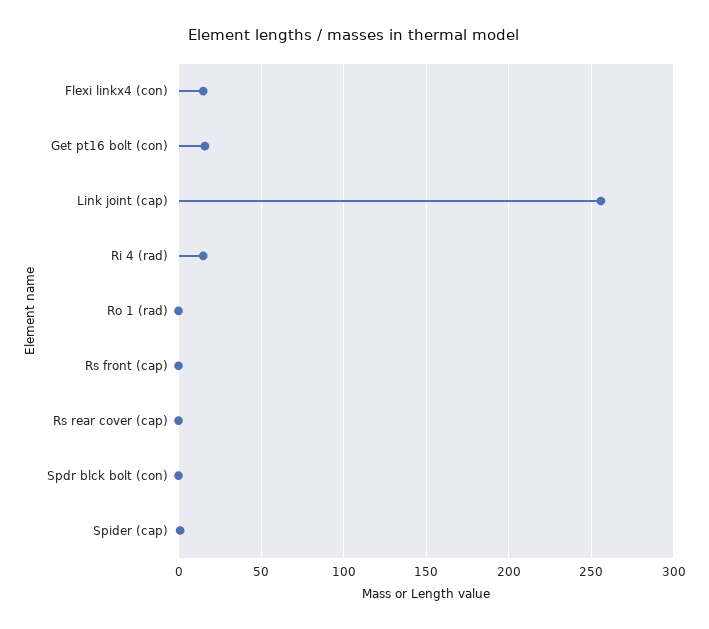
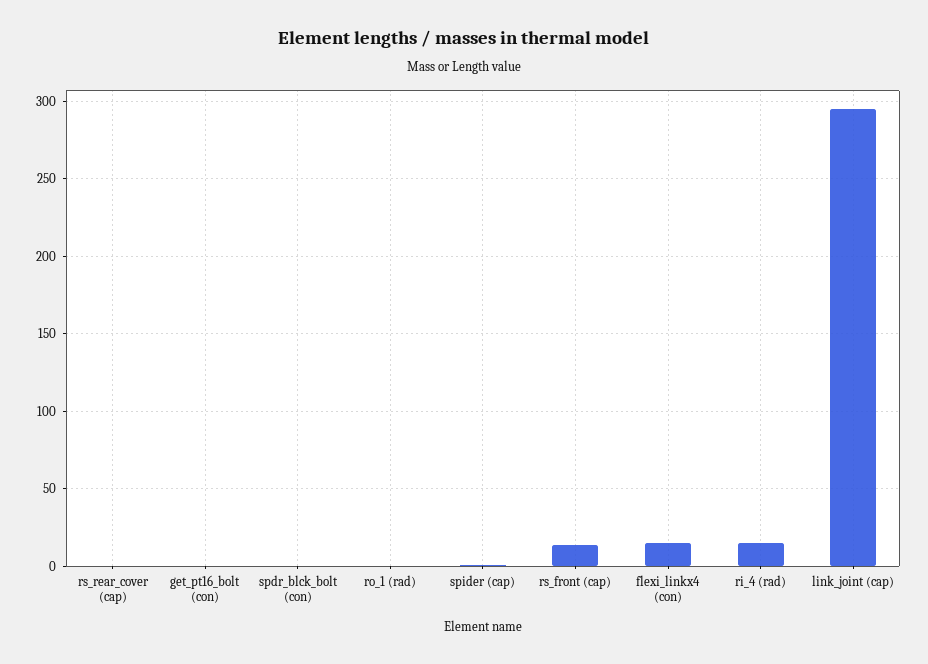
  {
    "Flexi linkx4 (con)": 15,
-   "Get pt16 bolt (con)": 15,
+   "Get pt16 bolt (con)": 0,
-   "Link joint (cap)": 255,
+   "Link joint (cap)": 295,
    "Ri 4 (rad)": 15,
    "Ro 1 (rad)": 0,
-   "Rs front (cap)": 0,
+   "Rs front (cap)": 15,
    "Rs rear cover (cap)": 0,
    "Spdr blck bolt (con)": 0,
    "Spider (cap)": 0
  }

